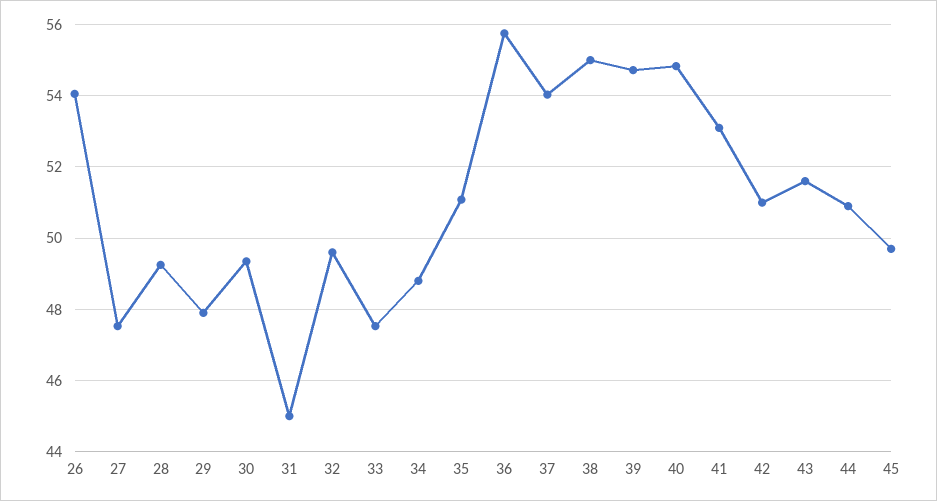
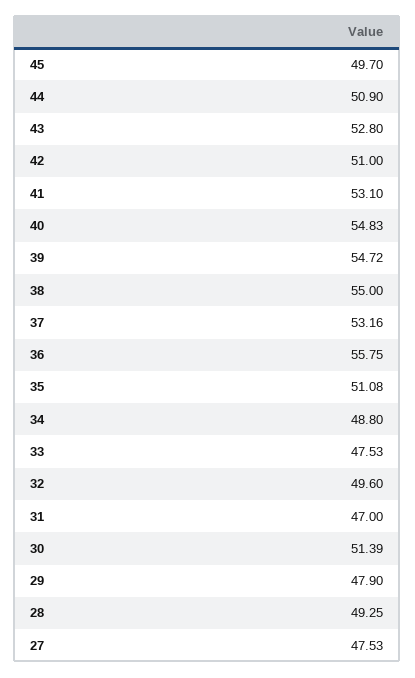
  {
-   "26": 54,
    "27": 47.53,
    "28": 49.25,
    "29": 47.9,
-   "30": 49.4,
+   "30": 51.39,
-   "31": 45,
+   "31": 47,
    "32": 49.6,
    "33": 47.53,
    "34": 48.8,
    "35": 51.08,
    "36": 55.75,
-   "37": 54,
+   "37": 53.16,
    "38": 55,
    "39": 54.72,
    "40": 54.83,
    "41": 53.1,
    "42": 51,
-   "43": 51.6,
+   "43": 52.8,
    "44": 50.9,
    "45": 49.7
  }

